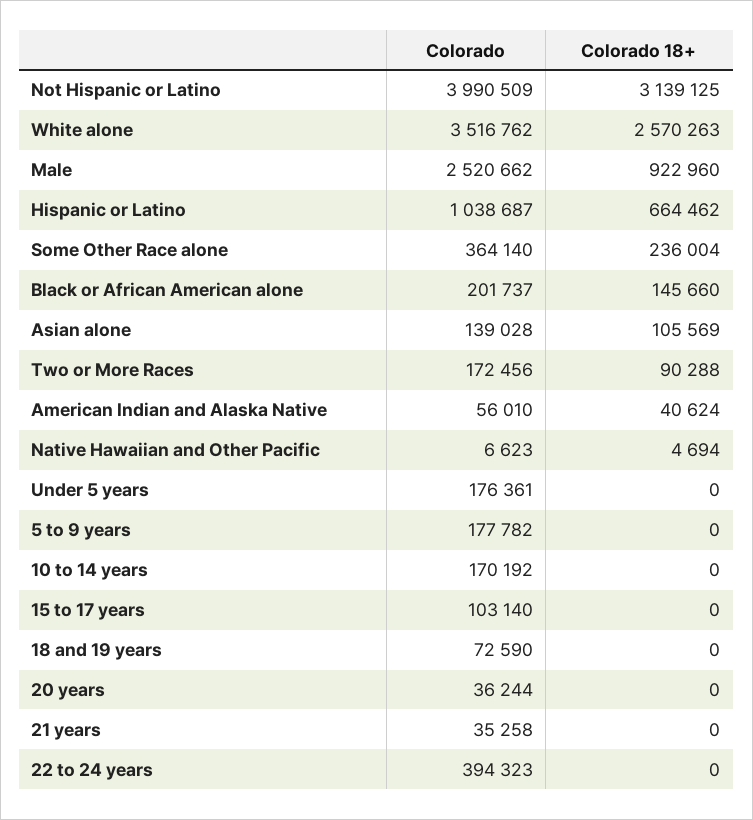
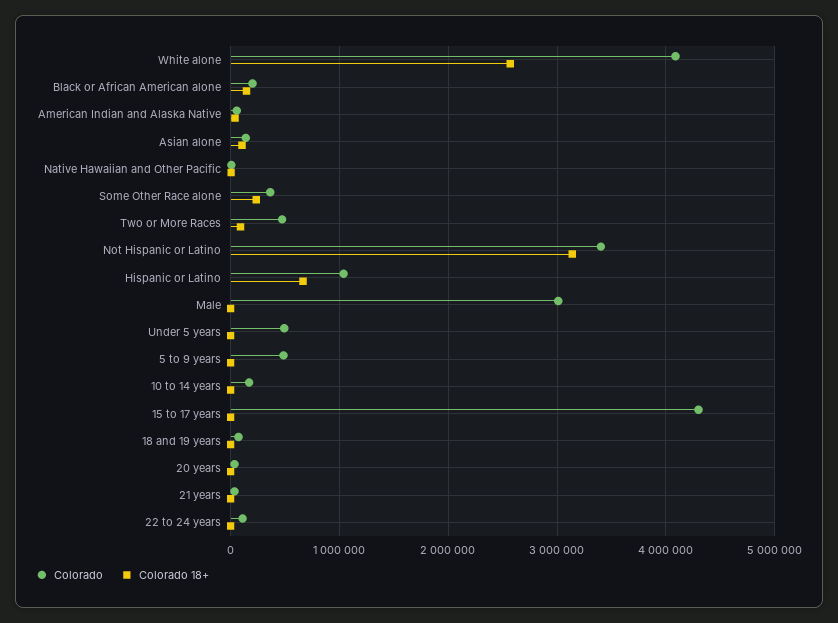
  {
    "Colorado": {
-     "Not Hispanic or Latino": 3990509,
+     "Not Hispanic or Latino": 3400000,
-     "White alone": 3516762,
+     "White alone": 4100000,
-     "Male": 2520662,
+     "Male": 3000000,
      "Hispanic or Latino": 1038687,
      "Some Other Race alone": 364140,
      "Black or African American alone": 201737,
      "Asian alone": 139028,
-     "Two or More Races": 172456,
+     "Two or More Races": 500000,
      "American Indian and Alaska Native": 56010,
      "Native Hawaiian and Other Pacific": 6623,
-     "Under 5 years": 176361,
+     "Under 5 years": 500000,
-     "5 to 9 years": 177782,
+     "5 to 9 years": 500000,
      "10 to 14 years": 170192,
-     "15 to 17 years": 103140,
+     "15 to 17 years": 4300000,
      "18 and 19 years": 72590,
      "20 years": 36244,
      "21 years": 35258,
-     "22 to 24 years": 394323
+     "22 to 24 years": 100000
    },
    "Colorado 18+": {
      "Not Hispanic or Latino": 3139125,
      "White alone": 2570263,
-     "Male": 922960,
+     "Male": 0,
      "Hispanic or Latino": 664462,
      "Some Other Race alone": 236004,
      "Black or African American alone": 145660,
      "Asian alone": 105569,
      "Two or More Races": 90288,
      "American Indian and Alaska Native": 40624,
      "Native Hawaiian and Other Pacific": 4694,
      "Under 5 years": 0,
      "5 to 9 years": 0,
      "10 to 14 years": 0,
      "15 to 17 years": 0,
      "18 and 19 years": 0,
      "20 years": 0,
      "21 years": 0,
      "22 to 24 years": 0
    }
  }

